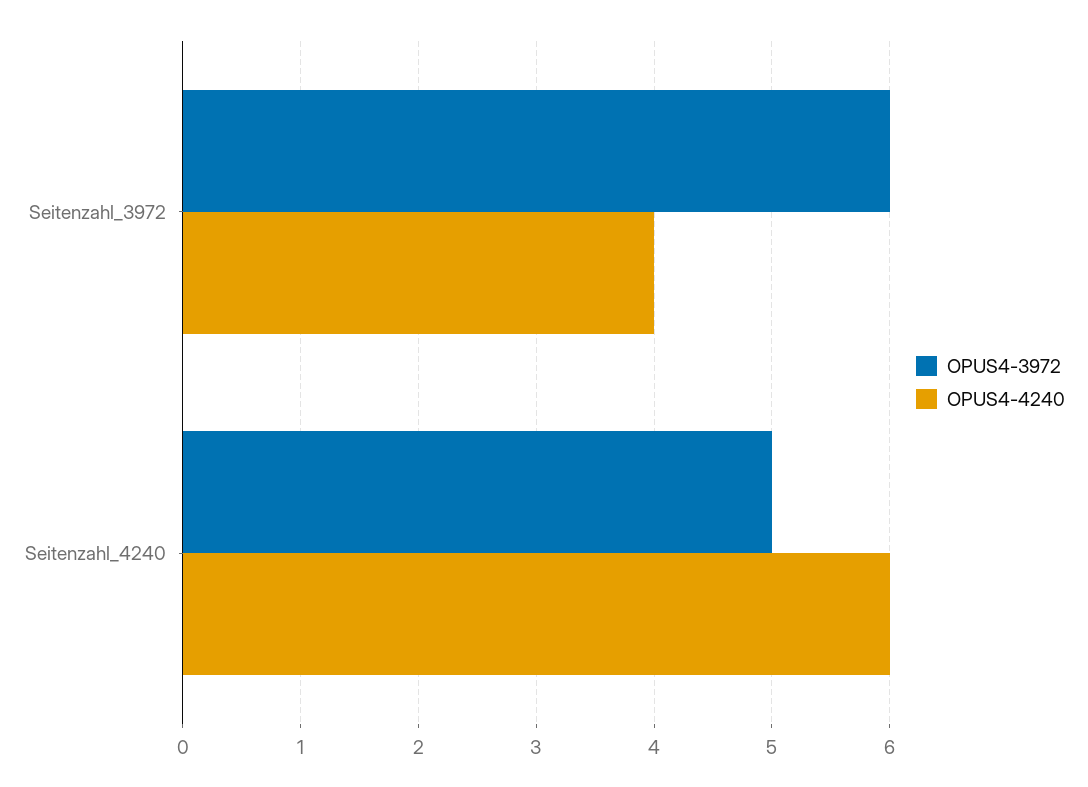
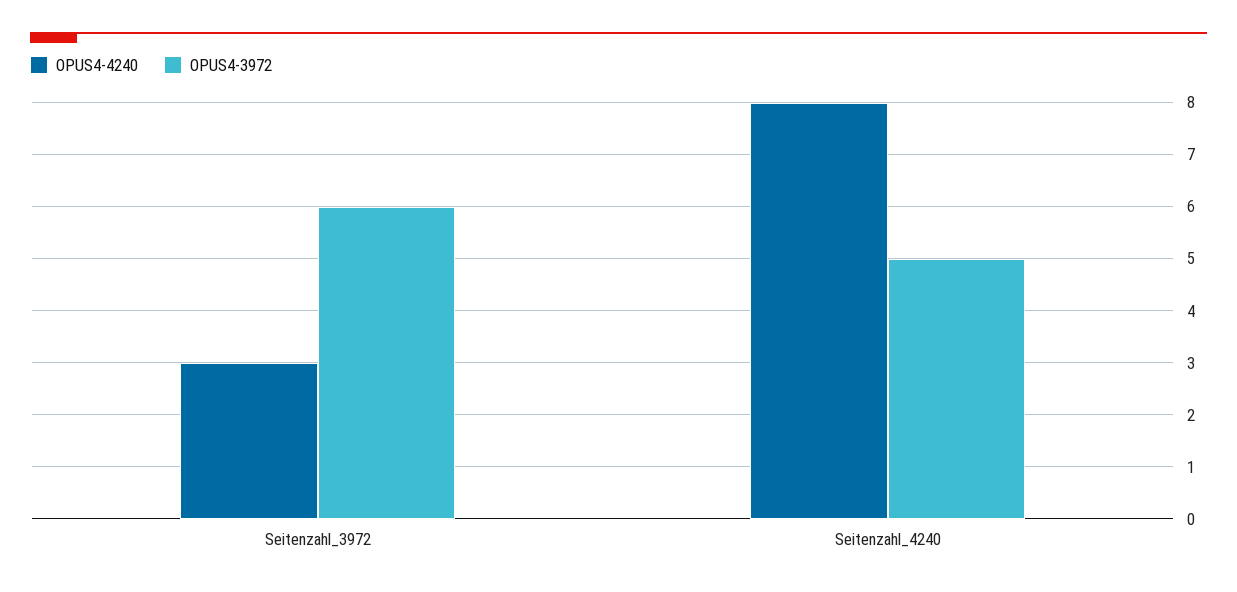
  {
    "OPUS4-3972": {
      "Seitenzahl_3972": 6,
      "Seitenzahl_4240": 5
    },
    "OPUS4-4240": {
-     "Seitenzahl_3972": 4,
+     "Seitenzahl_3972": 3,
-     "Seitenzahl_4240": 6
+     "Seitenzahl_4240": 8
    }
  }

